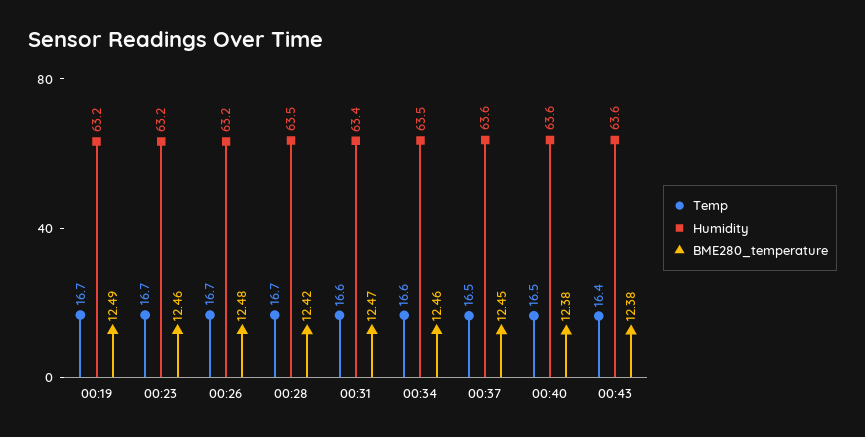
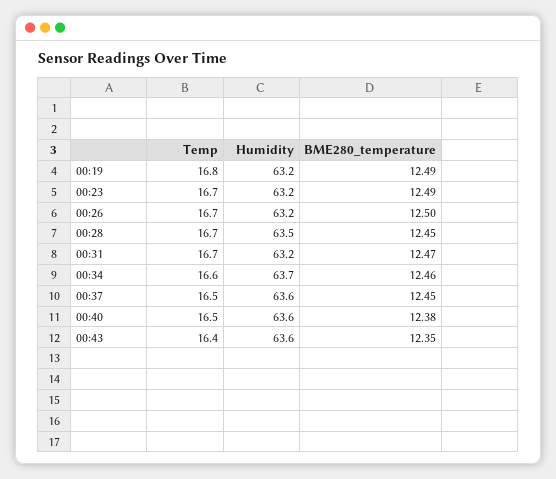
  {
    "Temp": {
-     "00:19": 16.7,
+     "00:19": 16.8,
      "00:23": 16.7,
      "00:26": 16.7,
      "00:28": 16.7,
-     "00:31": 16.6,
+     "00:31": 16.7,
      "00:34": 16.6,
      "00:37": 16.5,
      "00:40": 16.5,
      "00:43": 16.4
    },
    "Humidity": {
      "00:19": 63.2,
      "00:23": 63.2,
      "00:26": 63.2,
      "00:28": 63.5,
-     "00:31": 63.4,
+     "00:31": 63.2,
-     "00:34": 63.5,
+     "00:34": 63.7,
      "00:37": 63.6,
      "00:40": 63.6,
      "00:43": 63.6
    },
    "BME280_temperature": {
      "00:19": 12.49,
-     "00:23": 12.46,
+     "00:23": 12.49,
-     "00:26": 12.48,
+     "00:26": 12.5,
-     "00:28": 12.42,
+     "00:28": 12.45,
      "00:31": 12.47,
      "00:34": 12.46,
      "00:37": 12.45,
      "00:40": 12.38,
-     "00:43": 12.38
+     "00:43": 12.35
    }
  }

